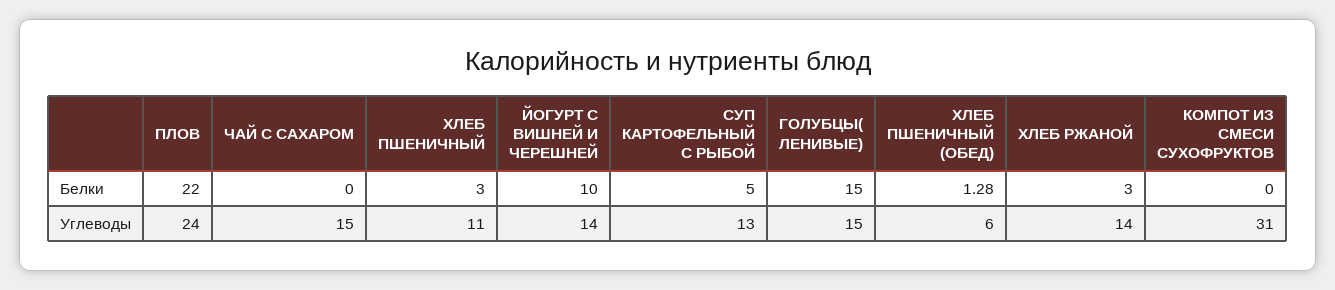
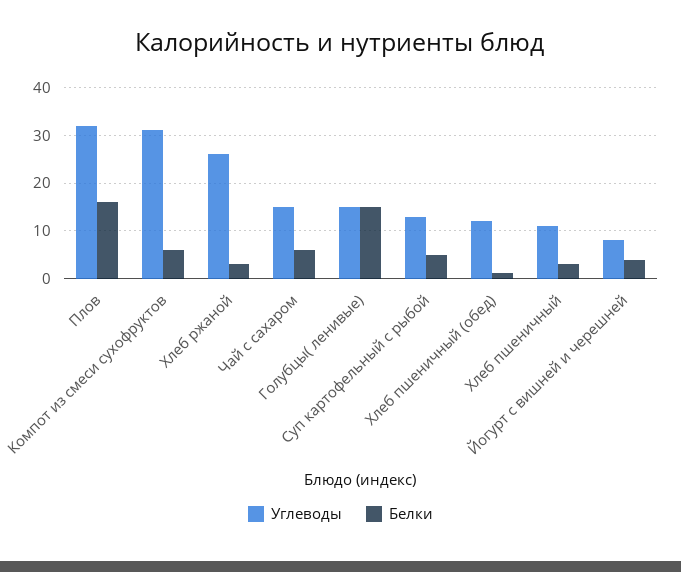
  {
    "Белки": {
-     "ПЛОВ": 22,
+     "ПЛОВ": 16,
-     "ЧАЙ С САХАРОМ": 0,
+     "ЧАЙ С САХАРОМ": 6,
      "ХЛЕБ ПШЕНИЧНЫЙ": 3,
-     "ЙОГУРТ С ВИШНЕЙ И ЧЕРЕШНЕЙ": 10,
+     "ЙОГУРТ С ВИШНЕЙ И ЧЕРЕШНЕЙ": 4,
      "СУП КАРТОФЕЛЬНЫЙ С РЫБОЙ": 5,
      "ГОЛУБЦЫ( ЛЕНИВЫЕ)": 15,
      "ХЛЕБ ПШЕНИЧНЫЙ (ОБЕД)": 1.28,
      "ХЛЕБ РЖАНОЙ": 3,
-     "КОМПОТ ИЗ СМЕСИ СУХОФРУКТОВ": 0
+     "КОМПОТ ИЗ СМЕСИ СУХОФРУКТОВ": 6
    },
    "Углеводы": {
-     "ПЛОВ": 24,
+     "ПЛОВ": 32,
      "ЧАЙ С САХАРОМ": 15,
      "ХЛЕБ ПШЕНИЧНЫЙ": 11,
-     "ЙОГУРТ С ВИШНЕЙ И ЧЕРЕШНЕЙ": 14,
+     "ЙОГУРТ С ВИШНЕЙ И ЧЕРЕШНЕЙ": 8,
      "СУП КАРТОФЕЛЬНЫЙ С РЫБОЙ": 13,
      "ГОЛУБЦЫ( ЛЕНИВЫЕ)": 15,
-     "ХЛЕБ ПШЕНИЧНЫЙ (ОБЕД)": 6,
+     "ХЛЕБ ПШЕНИЧНЫЙ (ОБЕД)": 12,
-     "ХЛЕБ РЖАНОЙ": 14,
+     "ХЛЕБ РЖАНОЙ": 26,
      "КОМПОТ ИЗ СМЕСИ СУХОФРУКТОВ": 31
    }
  }

